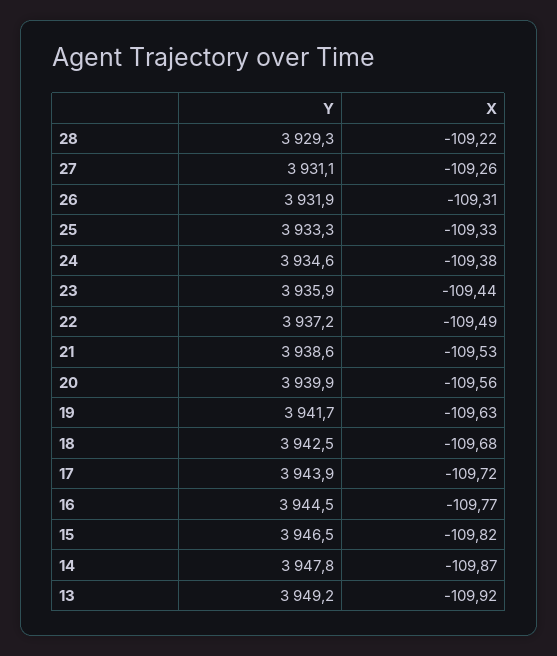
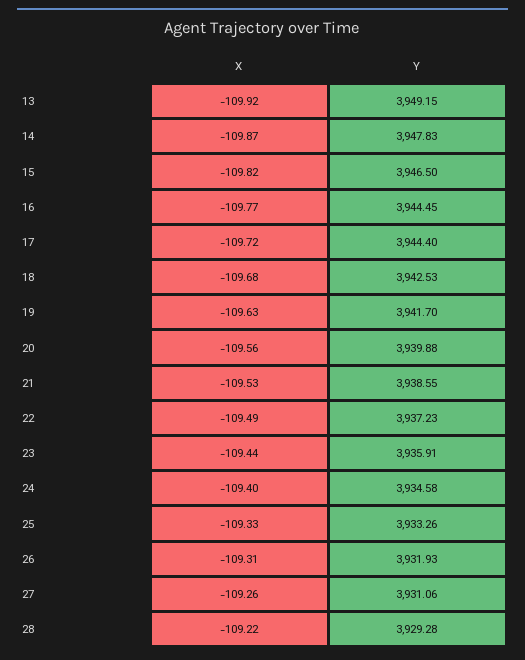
  {
    "Y": {
      "28": 3929.28,
      "27": 3931.06,
      "26": 3931.93,
      "25": 3933.26,
      "24": 3934.58,
      "23": 3935.91,
      "22": 3937.23,
      "21": 3938.55,
      "20": 3939.88,
      "19": 3941.7,
      "18": 3942.53,
-     "17": 3943.9,
+     "17": 3944.4,
      "16": 3944.45,
      "15": 3946.5,
      "14": 3947.83,
      "13": 3949.15
    },
    "X": {
      "28": -109.22,
      "27": -109.26,
      "26": -109.31,
      "25": -109.33,
-     "24": -109.38,
+     "24": -109.4,
      "23": -109.44,
      "22": -109.49,
      "21": -109.53,
      "20": -109.56,
      "19": -109.63,
      "18": -109.68,
      "17": -109.72,
      "16": -109.77,
      "15": -109.82,
      "14": -109.87,
      "13": -109.92
    }
  }

